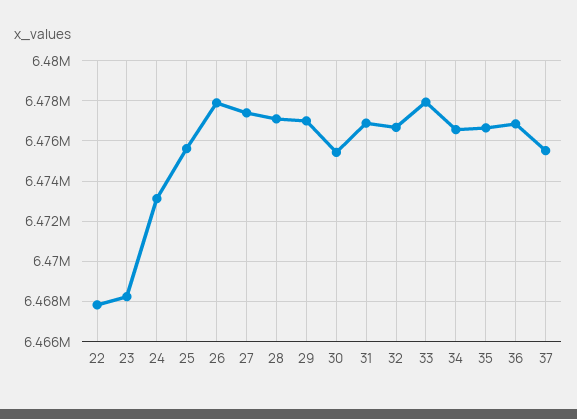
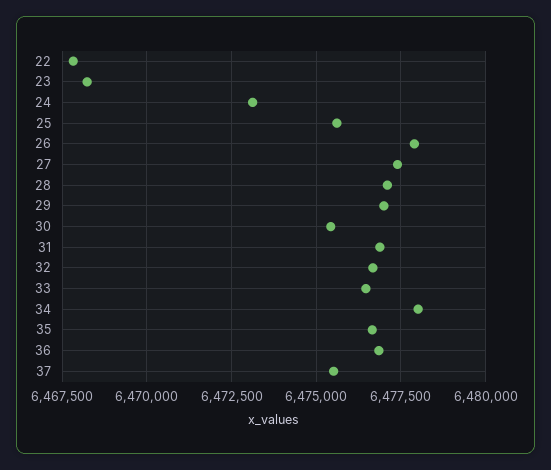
  {
    "22": 6467750,
    "23": 6468250,
    "24": 6473000,
    "25": 6475500,
    "26": 6478000,
    "27": 6477500,
    "28": 6477000,
    "29": 6477000,
    "30": 6475500,
    "31": 6477000,
    "32": 6476750,
-   "33": 6478000,
+   "33": 6476500,
-   "34": 6476500,
+   "34": 6478000,
    "35": 6476750,
    "36": 6476750,
    "37": 6475500
  }

